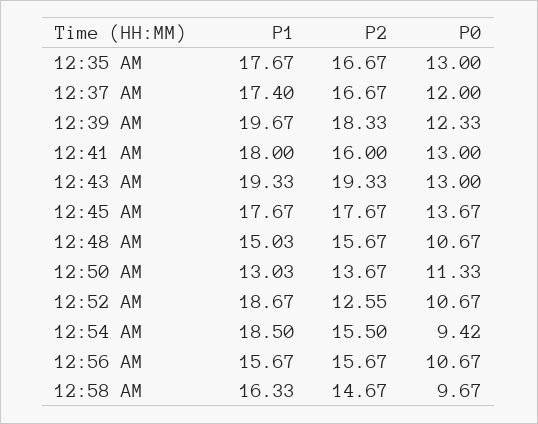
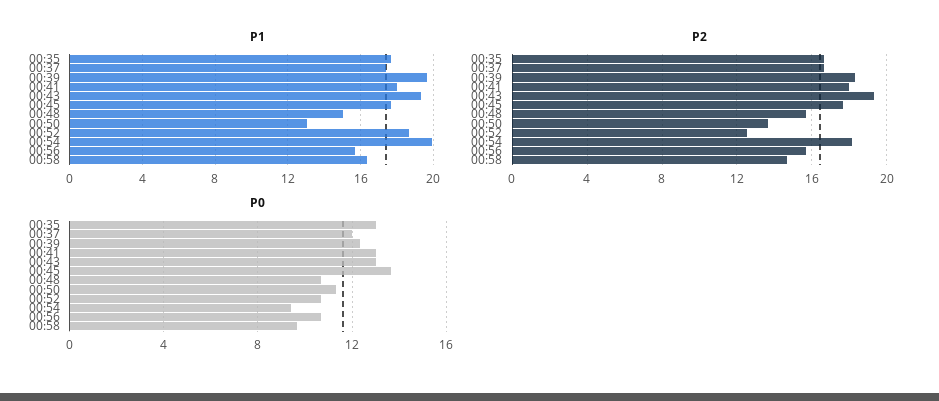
  {
    "P1": {
      "12:35 AM": 17.67,
      "12:37 AM": 17.4,
      "12:39 AM": 19.67,
      "12:41 AM": 18,
      "12:43 AM": 19.33,
      "12:45 AM": 17.67,
      "12:48 AM": 15.03,
      "12:50 AM": 13.03,
      "12:52 AM": 18.67,
-     "12:54 AM": 18.5,
+     "12:54 AM": 20,
      "12:56 AM": 15.67,
      "12:58 AM": 16.33
    },
    "P2": {
      "12:35 AM": 16.67,
      "12:37 AM": 16.67,
      "12:39 AM": 18.33,
-     "12:41 AM": 16,
+     "12:41 AM": 18,
      "12:43 AM": 19.33,
      "12:45 AM": 17.67,
      "12:48 AM": 15.67,
      "12:50 AM": 13.67,
      "12:52 AM": 12.55,
-     "12:54 AM": 15.5,
+     "12:54 AM": 18,
      "12:56 AM": 15.67,
      "12:58 AM": 14.67
    },
    "P0": {
      "12:35 AM": 13,
      "12:37 AM": 12,
      "12:39 AM": 12.33,
      "12:41 AM": 13,
      "12:43 AM": 13,
      "12:45 AM": 13.67,
      "12:48 AM": 10.67,
      "12:50 AM": 11.33,
      "12:52 AM": 10.67,
      "12:54 AM": 9.42,
      "12:56 AM": 10.67,
      "12:58 AM": 9.67
    }
  }

